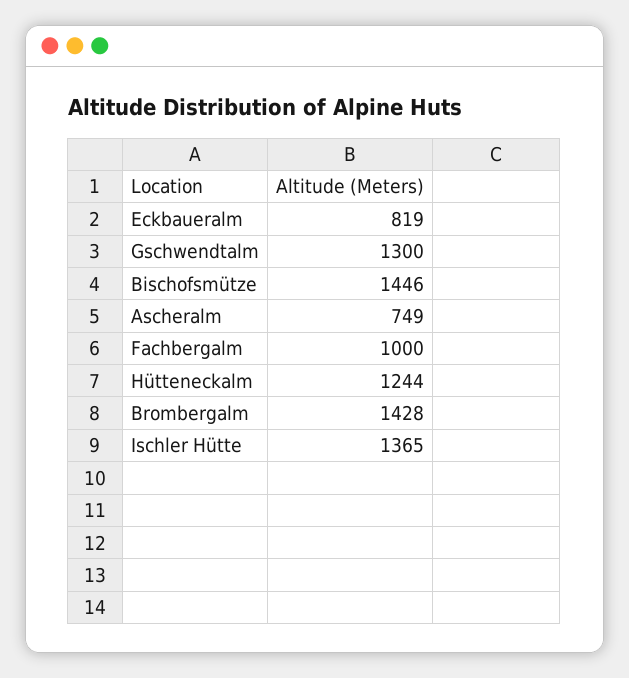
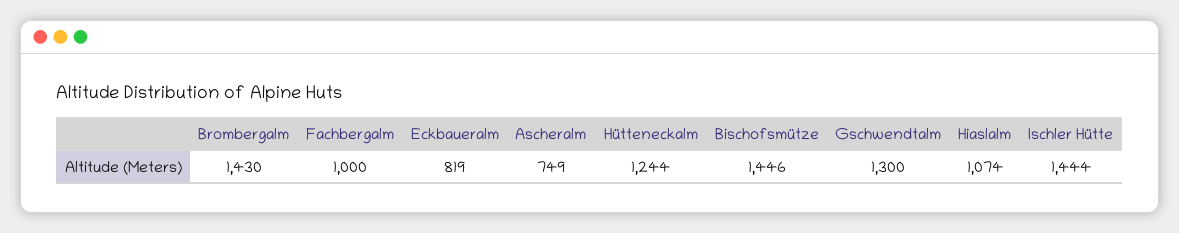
  {
    "Eckbaueralm": 819,
    "Gschwendtalm": 1300,
    "Bischofsmütze": 1446,
    "Ascheralm": 749,
    "Fachbergalm": 1000,
    "Hütteneckalm": 1244,
-   "Brombergalm": 1428,
+   "Brombergalm": 1430,
-   "Ischler Hütte": 1365
+   "Ischler Hütte": 1444,
+   "Hiaslalm": 1074
  }

